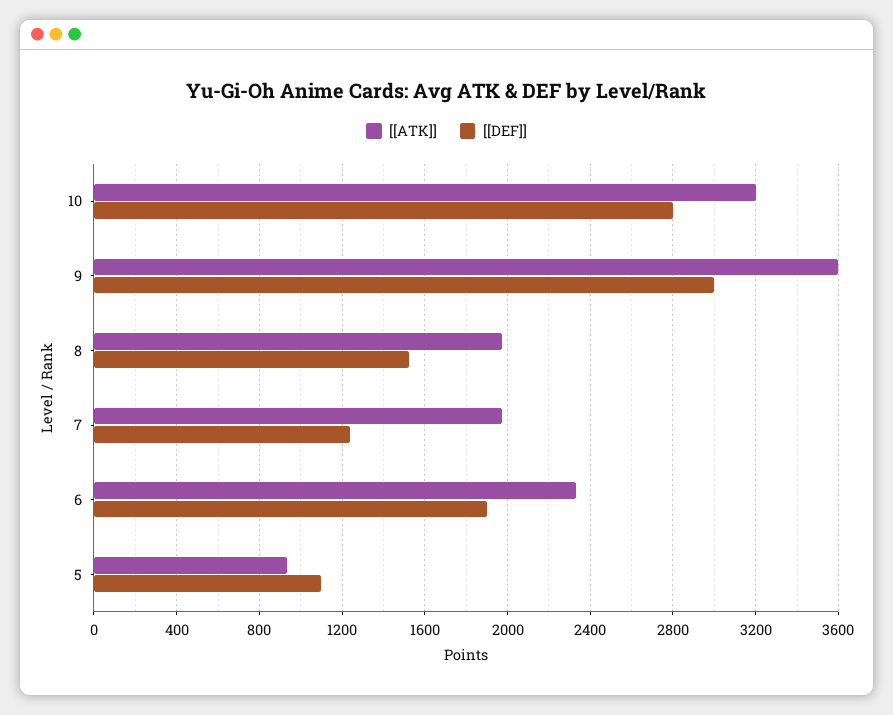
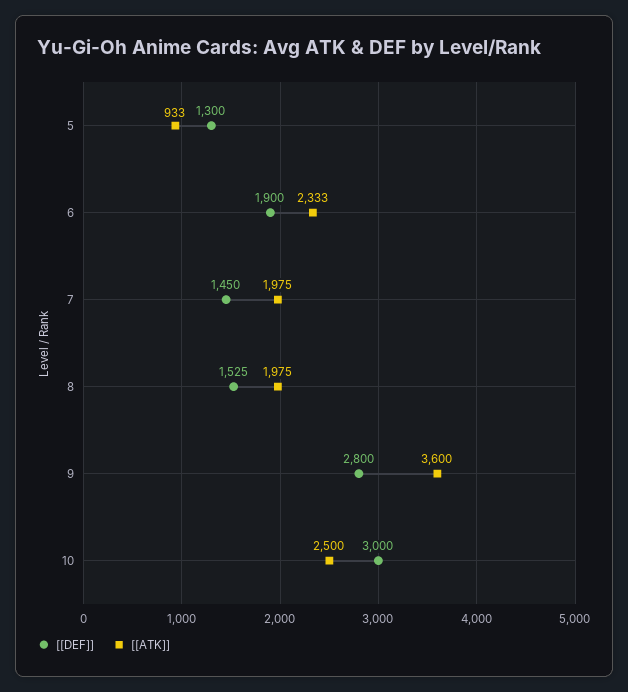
  {
    "[[ATK]]": {
-     "10": 3200,
+     "10": 2500,
      "9": 3600,
      "8": 1975,
      "7": 1975,
      "6": 2333,
      "5": 933
    },
    "[[DEF]]": {
-     "10": 2800,
+     "10": 3000,
-     "9": 3000,
+     "9": 2800,
      "8": 1525,
-     "7": 1250,
+     "7": 1450,
      "6": 1900,
-     "5": 1100
+     "5": 1300
    }
  }

